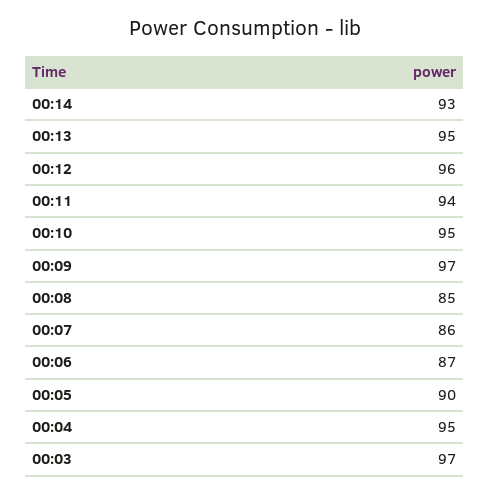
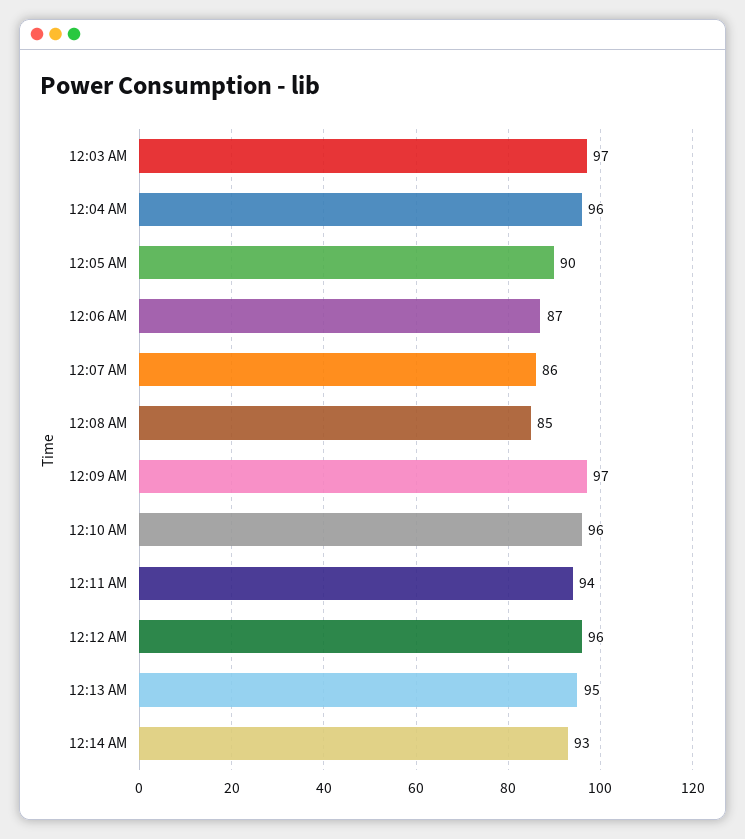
  {
    "00:14": 93,
    "00:13": 95,
    "00:12": 96,
    "00:11": 94,
-   "00:10": 95,
+   "00:10": 96,
    "00:09": 97,
    "00:08": 85,
    "00:07": 86,
    "00:06": 87,
    "00:05": 90,
-   "00:04": 95,
+   "00:04": 96,
    "00:03": 97
  }

